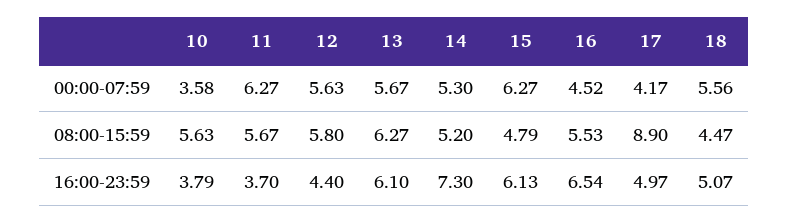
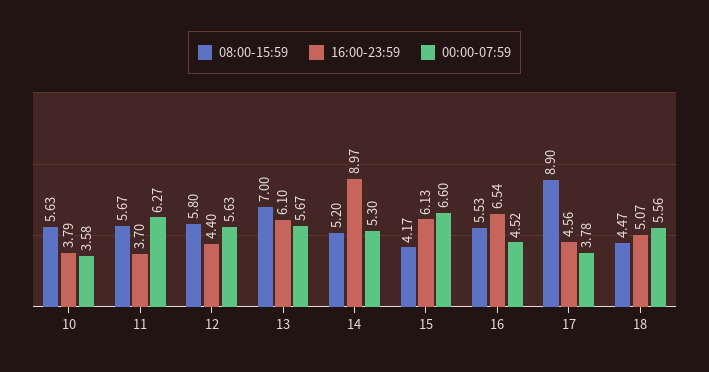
  {
    "00:00-07:59": {
      "10": 3.58,
      "11": 6.27,
      "12": 5.63,
      "13": 5.67,
      "14": 5.3,
-     "15": 6.27,
+     "15": 6.6,
      "16": 4.52,
-     "17": 4.17,
+     "17": 3.78,
      "18": 5.56
    },
    "08:00-15:59": {
      "10": 5.63,
      "11": 5.67,
      "12": 5.8,
-     "13": 6.27,
+     "13": 7,
      "14": 5.2,
-     "15": 4.79,
+     "15": 4.17,
      "16": 5.53,
      "17": 8.9,
      "18": 4.47
    },
    "16:00-23:59": {
      "10": 3.79,
      "11": 3.7,
      "12": 4.4,
      "13": 6.1,
-     "14": 7.3,
+     "14": 8.97,
      "15": 6.13,
      "16": 6.54,
-     "17": 4.97,
+     "17": 4.56,
      "18": 5.07
    }
  }

